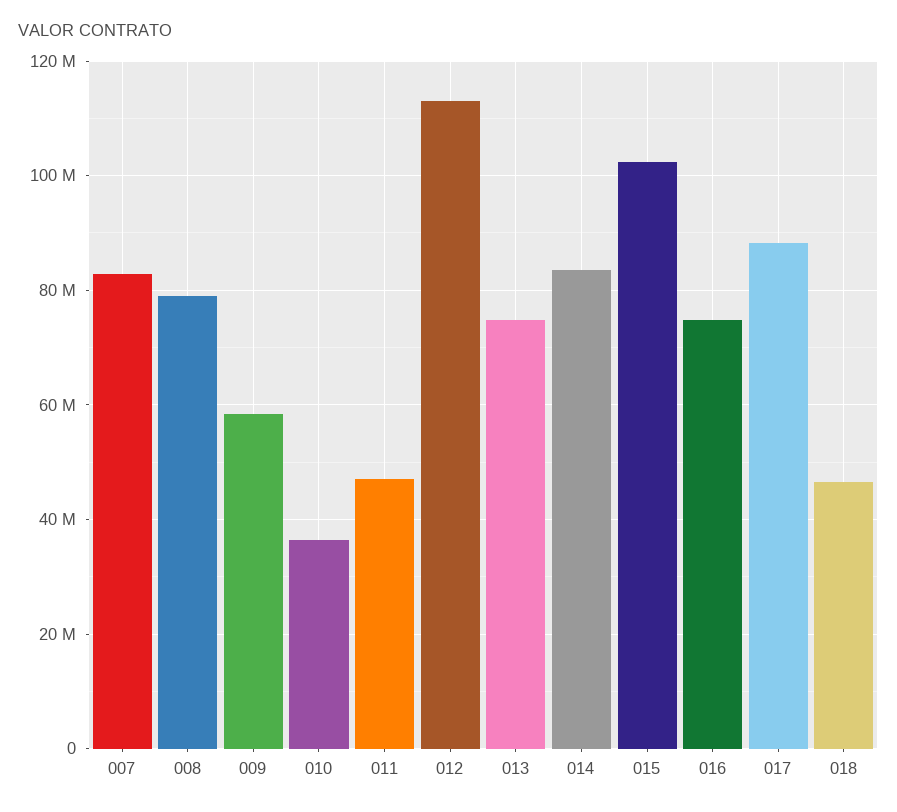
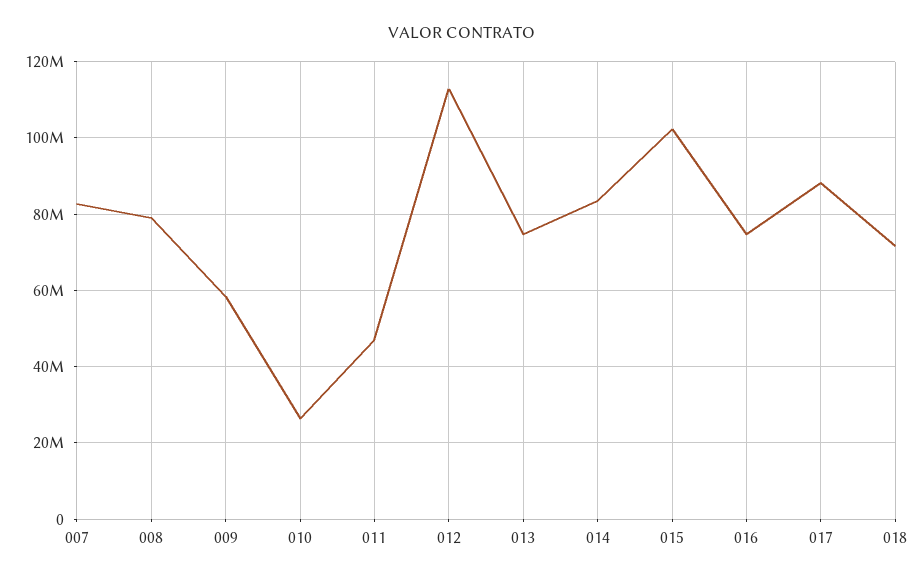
  {
    "007": 82000000,
    "008": 80000000,
    "009": 58000000,
-   "010": 36000000,
+   "010": 26000000,
    "011": 46000000,
    "012": 112000000,
    "013": 74000000,
    "014": 84000000,
    "015": 102000000,
    "016": 74000000,
    "017": 88000000,
-   "018": 46000000
+   "018": 72000000
  }

